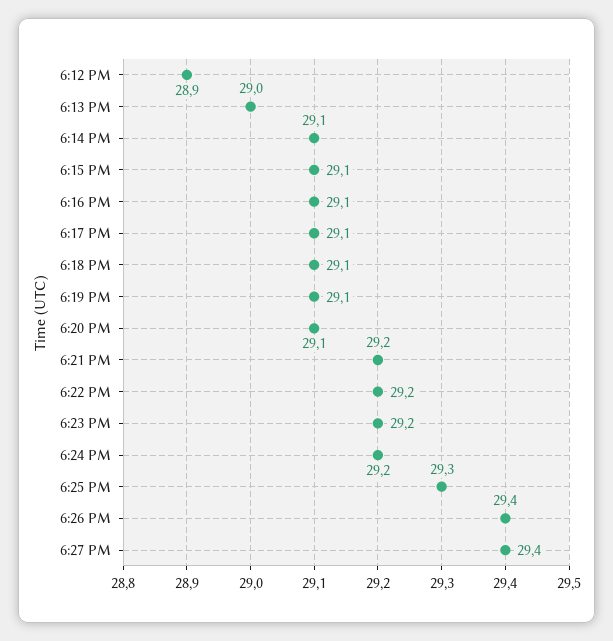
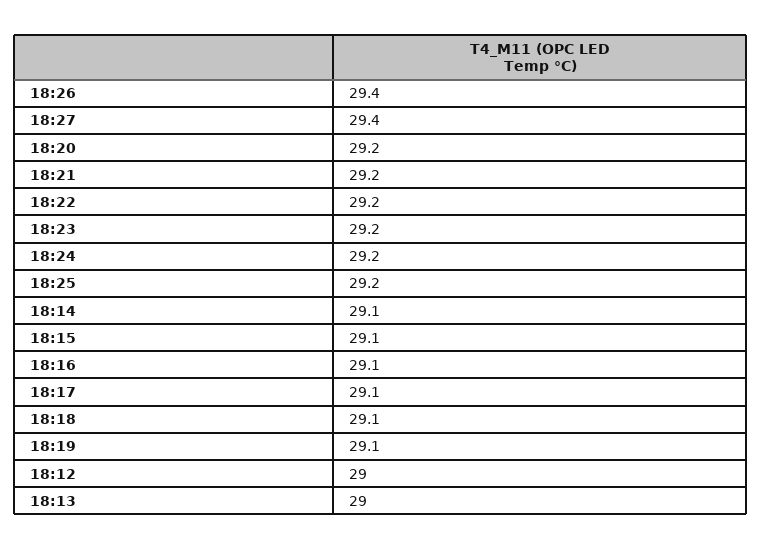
  {
-   "6:12 PM": 28.9,
+   "6:12 PM": 29,
    "6:13 PM": 29,
    "6:14 PM": 29.1,
    "6:15 PM": 29.1,
    "6:16 PM": 29.1,
    "6:17 PM": 29.1,
    "6:18 PM": 29.1,
    "6:19 PM": 29.1,
-   "6:20 PM": 29.1,
+   "6:20 PM": 29.2,
    "6:21 PM": 29.2,
    "6:22 PM": 29.2,
    "6:23 PM": 29.2,
    "6:24 PM": 29.2,
-   "6:25 PM": 29.3,
+   "6:25 PM": 29.2,
    "6:26 PM": 29.4,
    "6:27 PM": 29.4
  }

